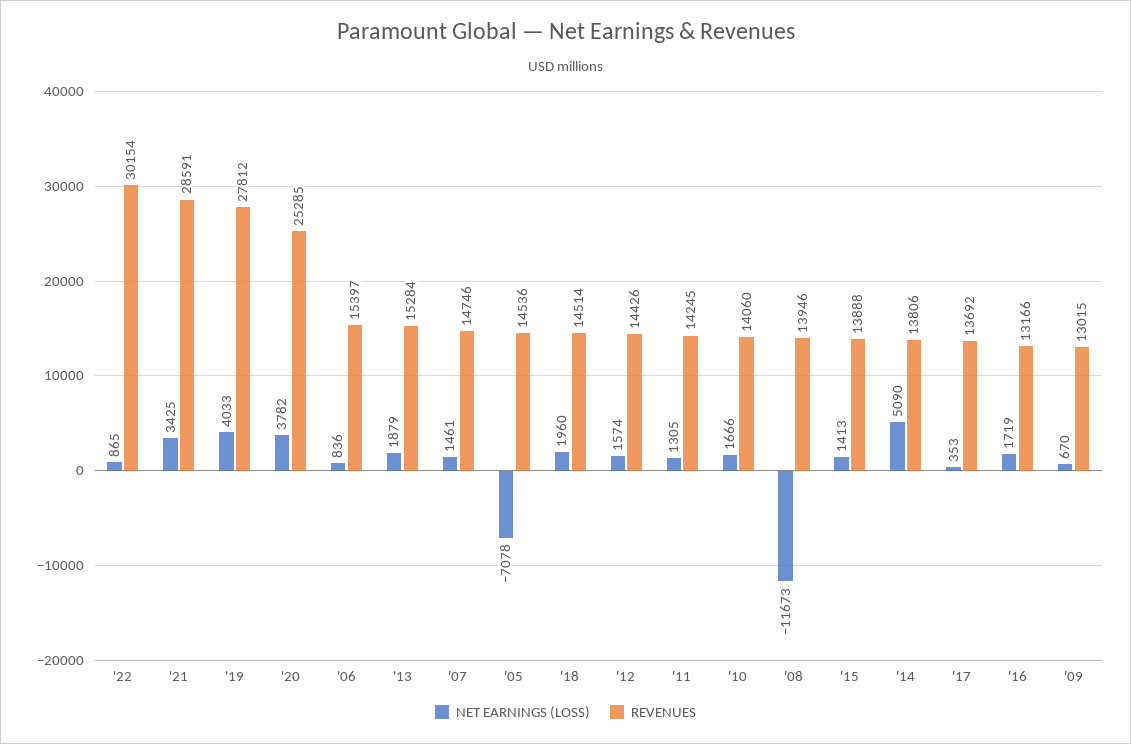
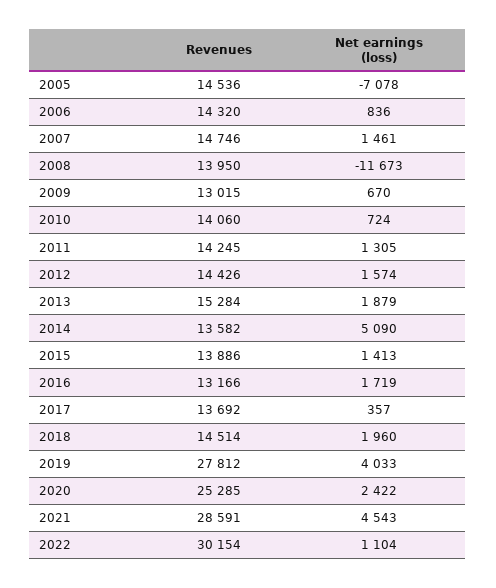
  {
    "NET EARNINGS (LOSS)": {
-     "'22": 865,
+     "'22": 1104,
-     "'21": 3425,
+     "'21": 4543,
      "'19": 4033,
-     "'20": 3782,
+     "'20": 2422,
      "'06": 836,
      "'13": 1879,
      "'07": 1461,
      "'05": -7078,
      "'18": 1960,
      "'12": 1574,
      "'11": 1305,
-     "'10": 1666,
+     "'10": 724,
      "'08": -11673,
      "'15": 1413,
      "'14": 5090,
-     "'17": 353,
+     "'17": 357,
      "'16": 1719,
      "'09": 670
    },
    "REVENUES": {
      "'22": 30154,
      "'21": 28591,
      "'19": 27812,
      "'20": 25285,
-     "'06": 15397,
+     "'06": 14320,
      "'13": 15284,
      "'07": 14746,
      "'05": 14536,
      "'18": 14514,
      "'12": 14426,
      "'11": 14245,
      "'10": 14060,
-     "'08": 13946,
+     "'08": 13950,
-     "'15": 13888,
+     "'15": 13886,
-     "'14": 13806,
+     "'14": 13582,
      "'17": 13692,
      "'16": 13166,
      "'09": 13015
    }
  }

